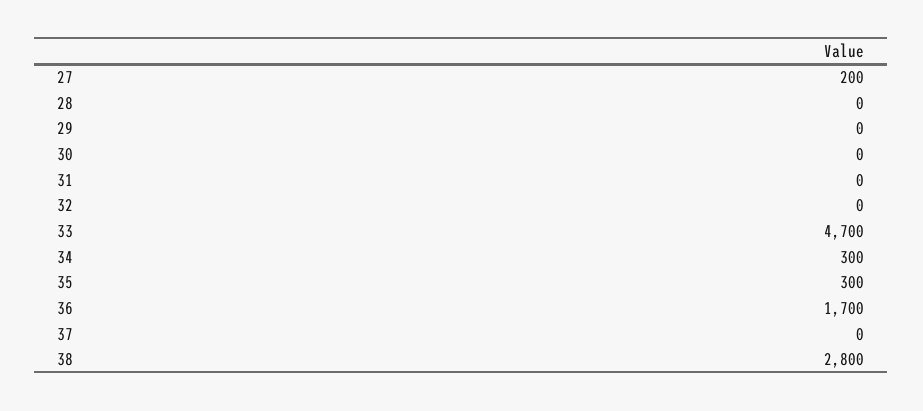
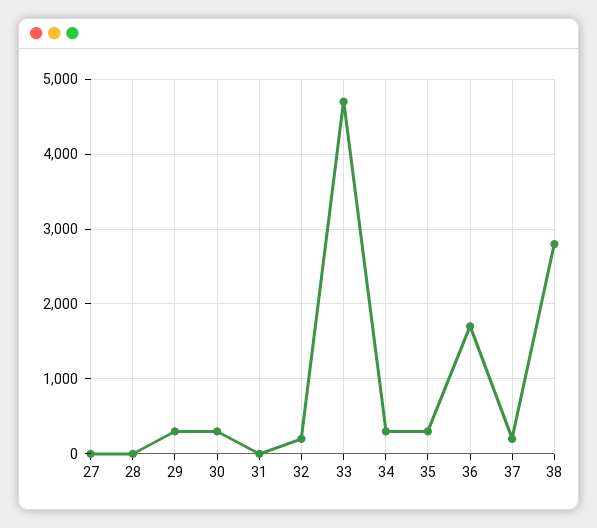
  {
-   "27": 200,
+   "27": 0,
    "28": 0,
-   "29": 0,
+   "29": 300,
-   "30": 0,
+   "30": 300,
    "31": 0,
-   "32": 0,
+   "32": 200,
    "33": 4700,
    "34": 300,
    "35": 300,
    "36": 1700,
-   "37": 0,
+   "37": 200,
    "38": 2800
  }

